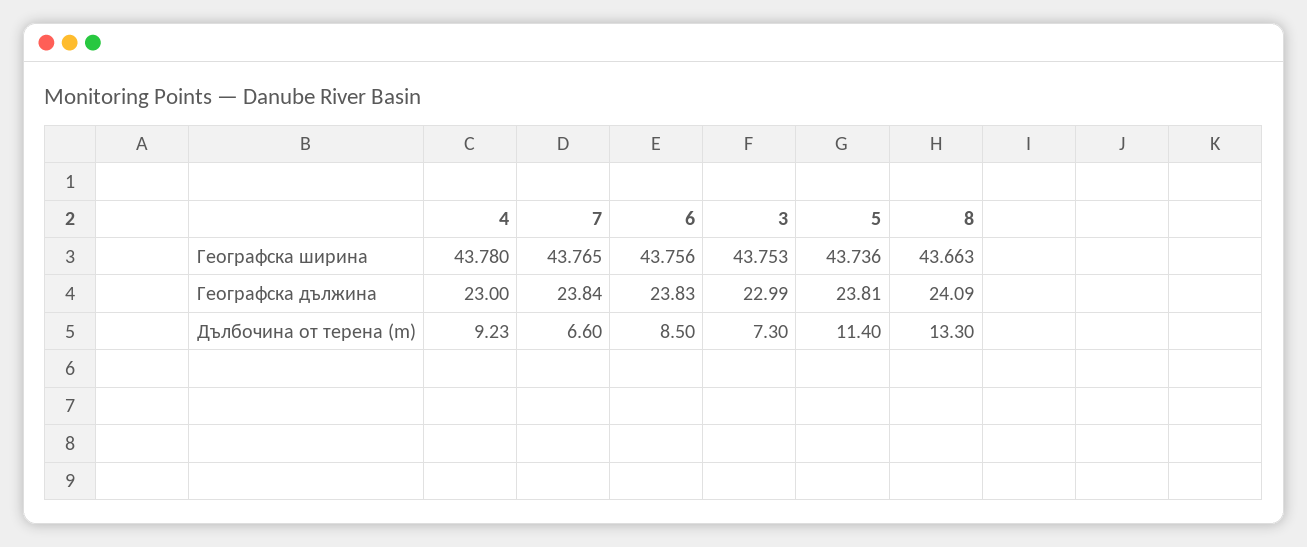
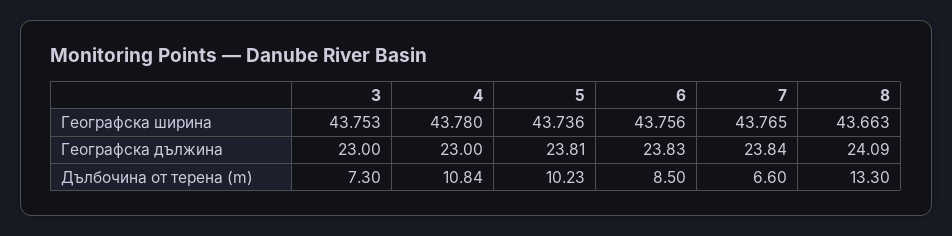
  {
    "4": {
      "Географска ширина": 43.78,
      "Географска дължина": 23,
-     "Дълбочина от терена (m)": 9.23
+     "Дълбочина от терена (m)": 10.84
    },
    "7": {
      "Географска ширина": 43.765,
      "Географска дължина": 23.84,
      "Дълбочина от терена (m)": 6.6
    },
    "6": {
      "Географска ширина": 43.756,
      "Географска дължина": 23.83,
      "Дълбочина от терена (m)": 8.5
    },
    "3": {
      "Географска ширина": 43.753,
-     "Географска дължина": 22.99,
+     "Географска дължина": 23,
      "Дълбочина от терена (m)": 7.3
    },
    "5": {
      "Географска ширина": 43.736,
      "Географска дължина": 23.81,
-     "Дълбочина от терена (m)": 11.4
+     "Дълбочина от терена (m)": 10.23
    },
    "8": {
      "Географска ширина": 43.663,
      "Географска дължина": 24.09,
      "Дълбочина от терена (m)": 13.3
    }
  }

